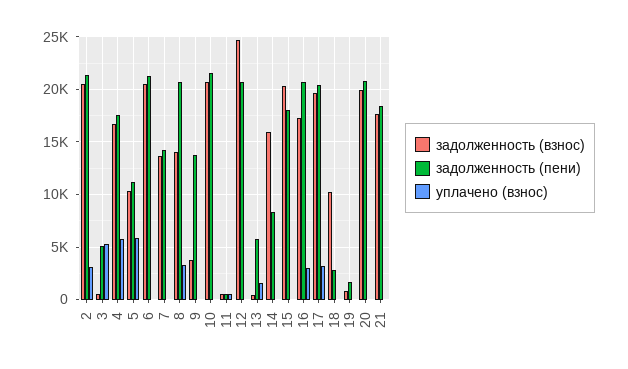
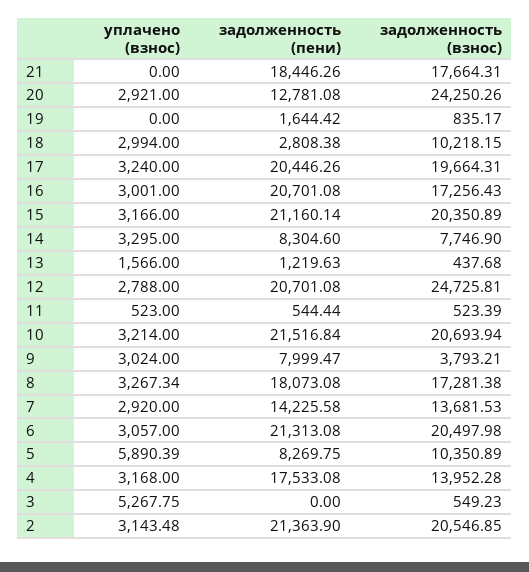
  {
    "задолженность (взнос)": {
      "2": 20546.85,
      "3": 549.23,
-     "4": 17000,
+     "4": 13952.28,
      "5": 10350.89,
      "6": 20497.98,
      "7": 13681.53,
-     "8": 14000,
+     "8": 17281.38,
      "9": 3793.21,
      "10": 20693.94,
      "11": 523.39,
      "12": 24725.81,
      "13": 437.68,
-     "14": 16000,
+     "14": 7746.9,
      "15": 20350.89,
      "16": 17256.43,
      "17": 19664.31,
      "18": 10218.15,
      "19": 835.17,
-     "20": 20000,
+     "20": 24250.26,
      "21": 17664.31
    },
    "задолженность (пени)": {
      "2": 21363.9,
-     "3": 5000,
+     "3": 0,
      "4": 17533.08,
-     "5": 11000,
+     "5": 8269.75,
      "6": 21313.08,
      "7": 14225.58,
-     "8": 21000,
+     "8": 18073.08,
-     "9": 14000,
+     "9": 7999.47,
      "10": 21516.84,
      "11": 544.44,
      "12": 20701.08,
-     "13": 6000,
+     "13": 1219.63,
      "14": 8304.6,
-     "15": 18000,
+     "15": 21160.14,
      "16": 20701.08,
      "17": 20446.26,
      "18": 2808.38,
      "19": 1644.42,
-     "20": 21000,
+     "20": 12781.08,
      "21": 18446.26
    },
    "уплачено (взнос)": {
      "2": 3143.48,
      "3": 5267.75,
-     "4": 6000,
+     "4": 3168,
      "5": 5890.39,
-     "6": 0,
+     "6": 3057,
-     "7": 0,
+     "7": 2920,
      "8": 3267.34,
-     "9": 0,
+     "9": 3024,
-     "10": 0,
+     "10": 3214,
      "11": 523,
-     "12": 0,
+     "12": 2788,
      "13": 1566,
-     "14": 0,
+     "14": 3295,
-     "15": 0,
+     "15": 3166,
      "16": 3001,
      "17": 3240,
-     "18": 0,
+     "18": 2994,
      "19": 0,
-     "20": 0,
+     "20": 2921,
      "21": 0
    }
  }

